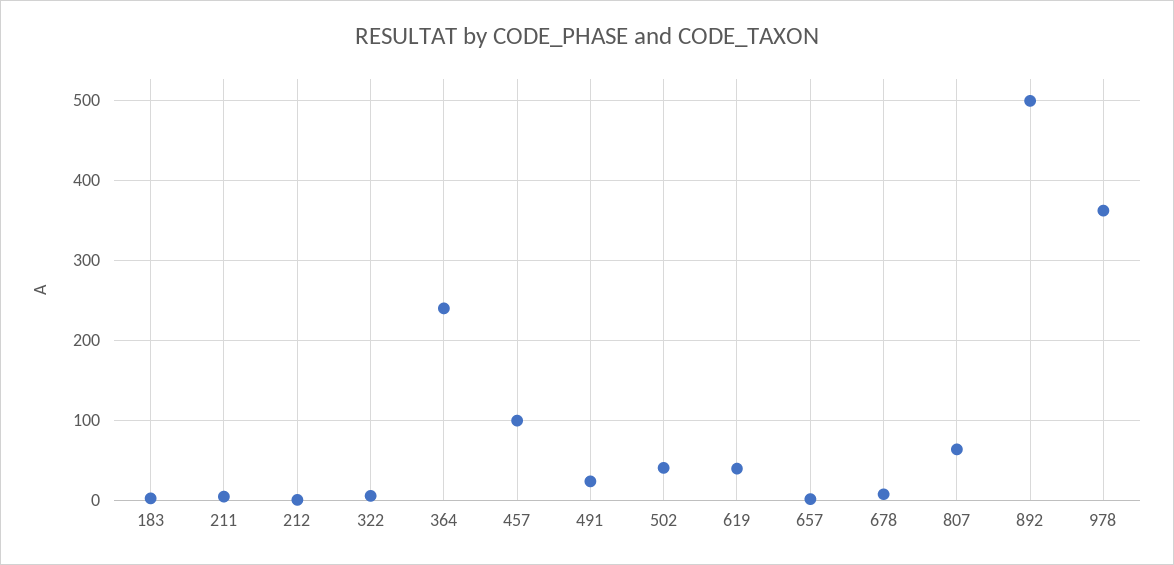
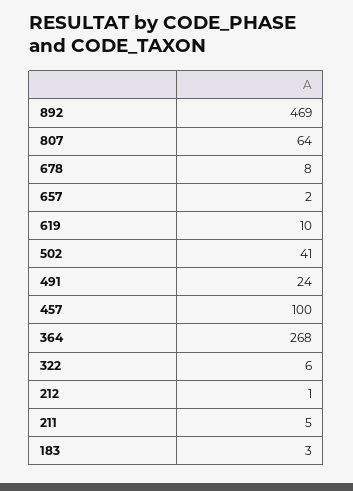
  {
    "183": 3,
    "211": 5,
    "212": 1,
    "322": 6,
-   "364": 240,
+   "364": 268,
    "457": 100,
    "491": 24,
    "502": 41,
-   "619": 40,
+   "619": 10,
    "657": 2,
    "678": 8,
    "807": 64,
-   "892": 500,
+   "892": 469
-   "978": 360
  }

